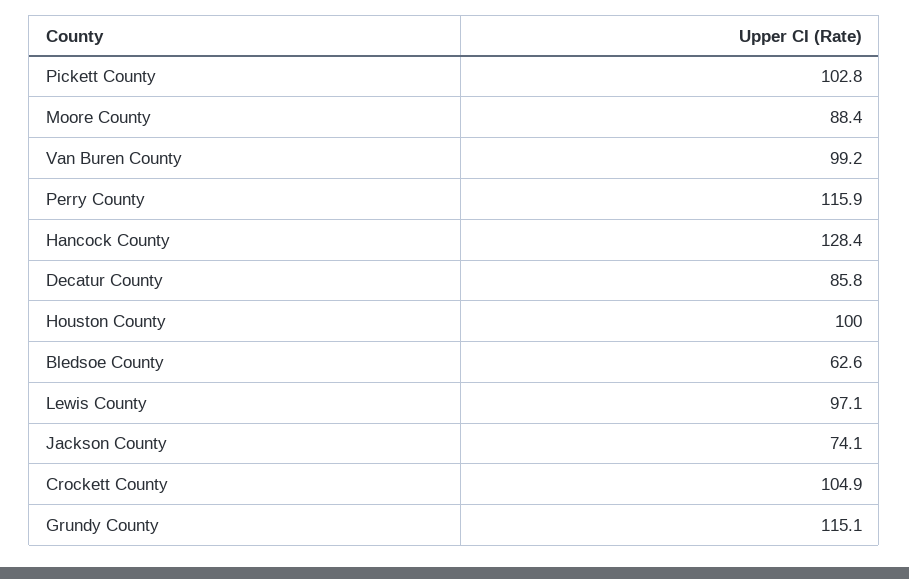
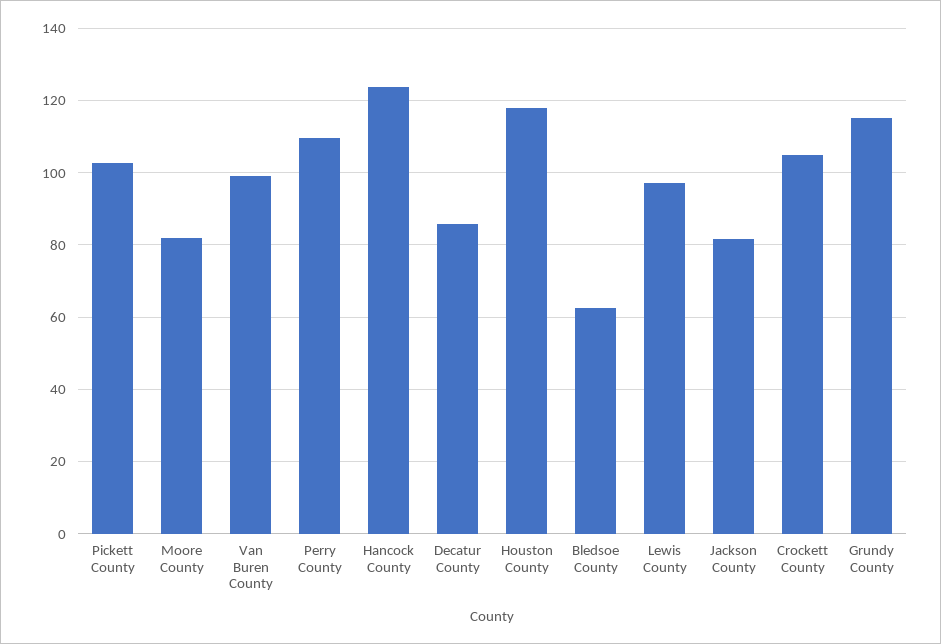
  {
    "Pickett County": 102.8,
-   "Moore County": 88.4,
+   "Moore County": 82,
    "Van Buren County": 99.2,
-   "Perry County": 115.9,
+   "Perry County": 110,
-   "Hancock County": 128.4,
+   "Hancock County": 124,
    "Decatur County": 85.8,
-   "Houston County": 100,
+   "Houston County": 118,
    "Bledsoe County": 62.6,
    "Lewis County": 97.1,
-   "Jackson County": 74.1,
+   "Jackson County": 82,
    "Crockett County": 104.9,
    "Grundy County": 115.1
  }

